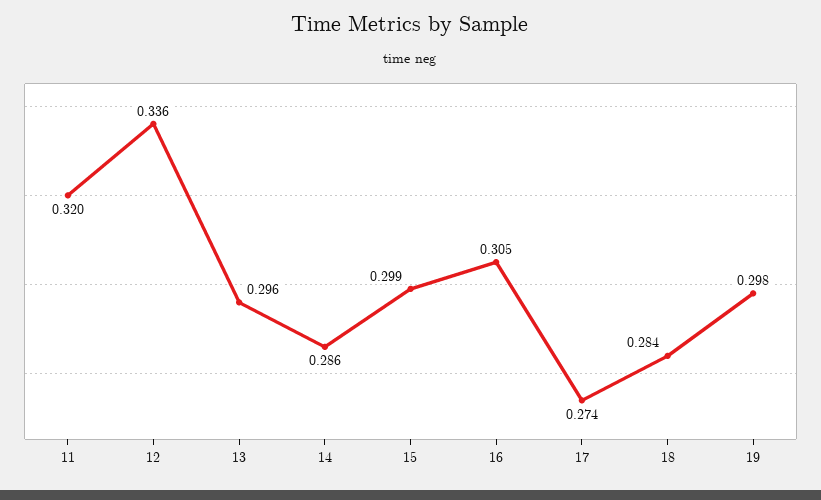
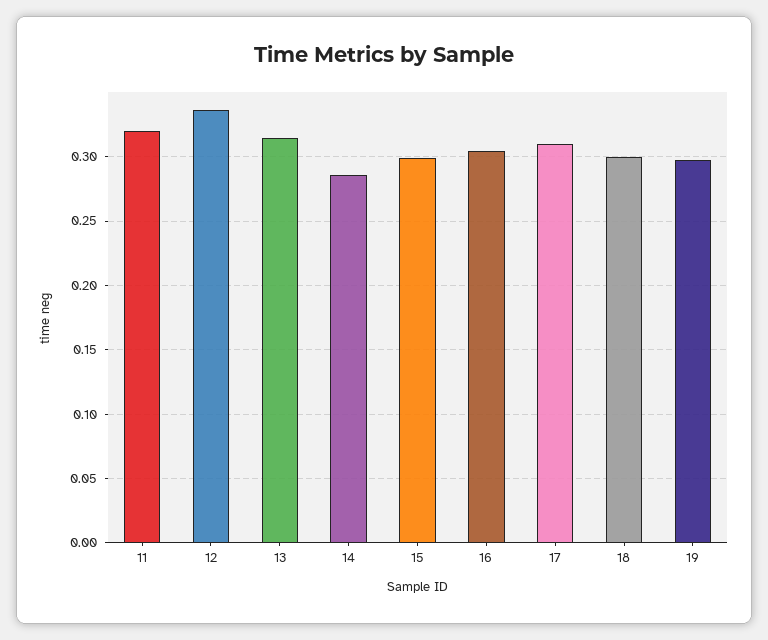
  {
    "11": 0.32,
    "12": 0.336,
-   "13": 0.296,
+   "13": 0.315,
    "14": 0.286,
    "15": 0.299,
    "16": 0.305,
-   "17": 0.274,
+   "17": 0.31,
-   "18": 0.284,
+   "18": 0.3,
    "19": 0.298
  }

